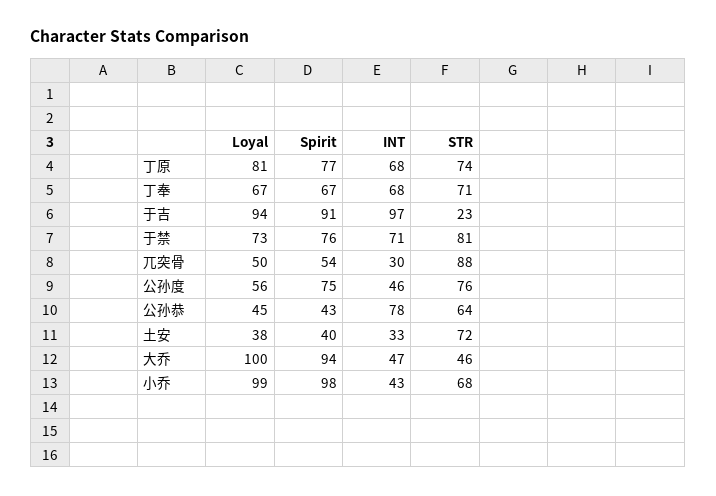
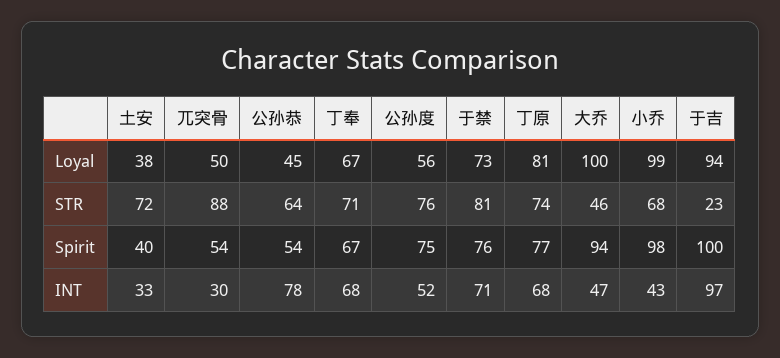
  {
    "Loyal": {
      "丁原": 81,
      "丁奉": 67,
      "于吉": 94,
      "于禁": 73,
      "兀突骨": 50,
      "公孙度": 56,
      "公孙恭": 45,
      "土安": 38,
      "大乔": 100,
      "小乔": 99
    },
    "Spirit": {
      "丁原": 77,
      "丁奉": 67,
-     "于吉": 91,
+     "于吉": 100,
      "于禁": 76,
      "兀突骨": 54,
      "公孙度": 75,
-     "公孙恭": 43,
+     "公孙恭": 54,
      "土安": 40,
      "大乔": 94,
      "小乔": 98
    },
    "INT": {
      "丁原": 68,
      "丁奉": 68,
      "于吉": 97,
      "于禁": 71,
      "兀突骨": 30,
-     "公孙度": 46,
+     "公孙度": 52,
      "公孙恭": 78,
      "土安": 33,
      "大乔": 47,
      "小乔": 43
    },
    "STR": {
      "丁原": 74,
      "丁奉": 71,
      "于吉": 23,
      "于禁": 81,
      "兀突骨": 88,
      "公孙度": 76,
      "公孙恭": 64,
      "土安": 72,
      "大乔": 46,
      "小乔": 68
    }
  }

